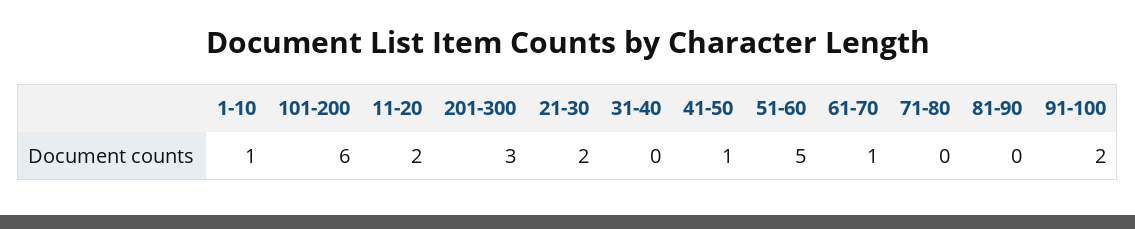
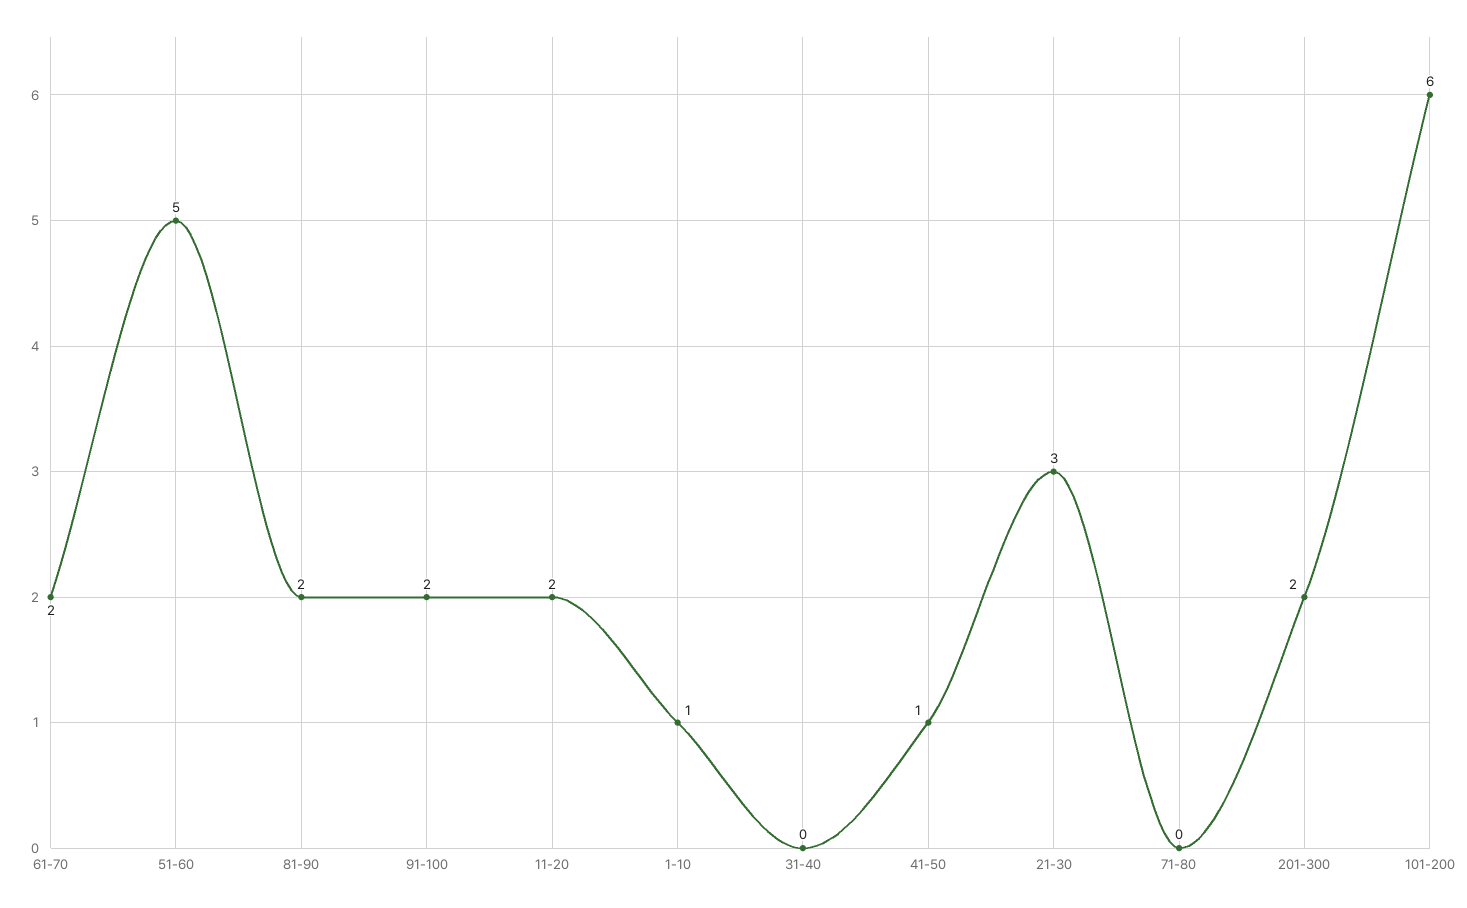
  {
    "1-10": 1,
    "101-200": 6,
    "11-20": 2,
-   "201-300": 3,
+   "201-300": 2,
-   "21-30": 2,
+   "21-30": 3,
    "31-40": 0,
    "41-50": 1,
    "51-60": 5,
-   "61-70": 1,
+   "61-70": 2,
    "71-80": 0,
-   "81-90": 0,
+   "81-90": 2,
    "91-100": 2
  }

